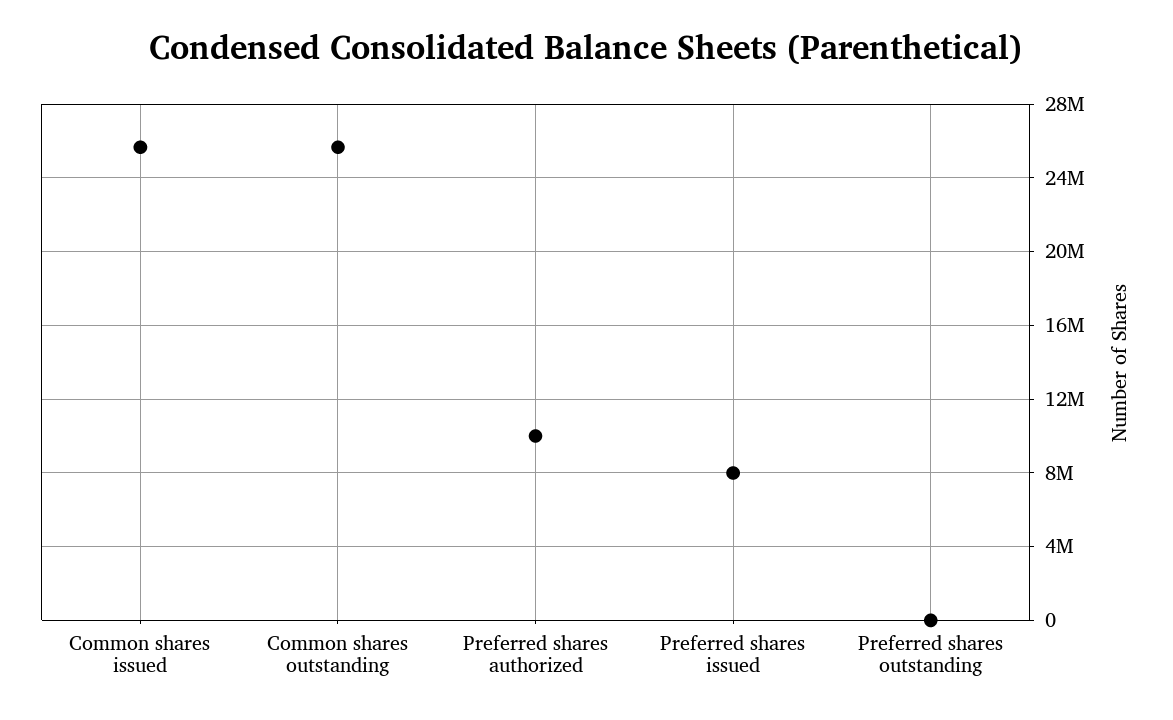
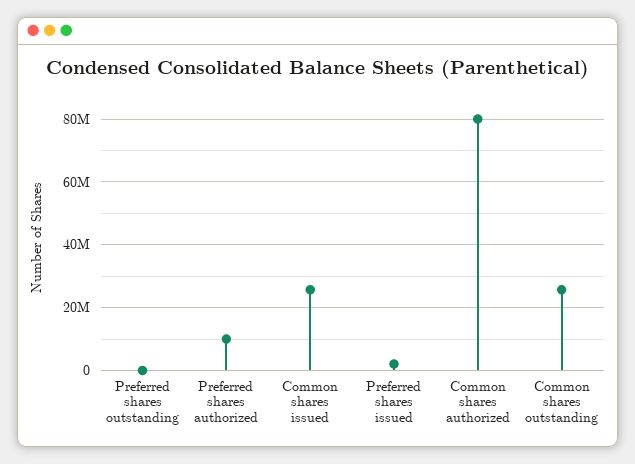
  {
    "Common shares issued": 25500000,
    "Common shares outstanding": 25500000,
    "Preferred shares authorized": 10000000,
-   "Preferred shares issued": 8000000,
+   "Preferred shares issued": 2000000,
-   "Preferred shares outstanding": 0
+   "Preferred shares outstanding": 0,
+   "Common shares authorized": 80000000
  }

